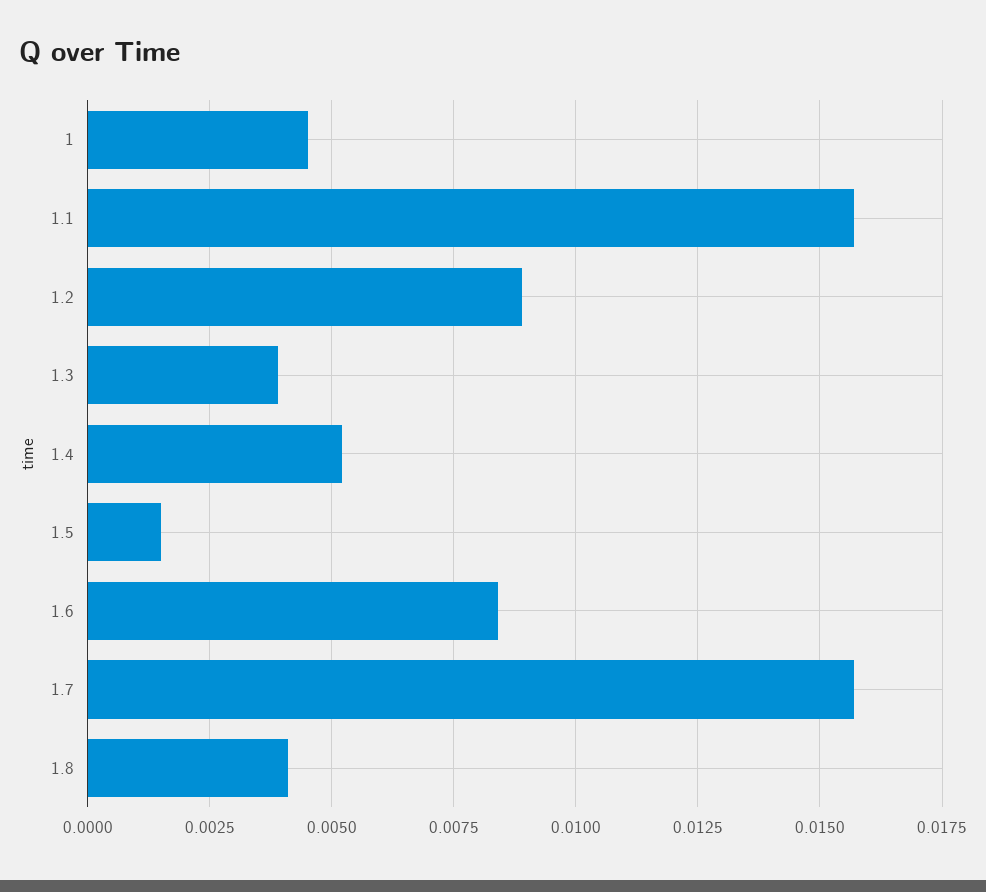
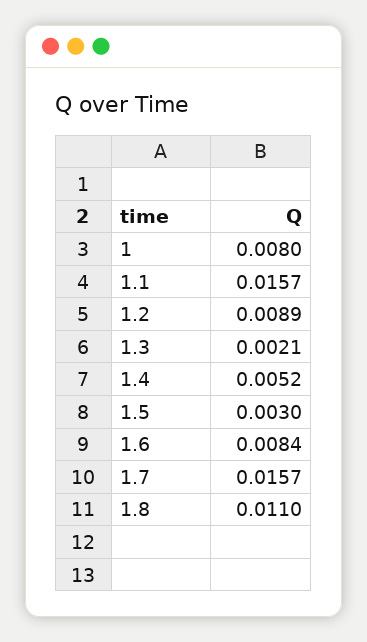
  {
-   "1": 0.0045,
+   "1": 0.008,
    "1.1": 0.0157,
    "1.2": 0.0089,
-   "1.3": 0.004,
+   "1.3": 0.0021,
    "1.4": 0.0052,
-   "1.5": 0.0015,
+   "1.5": 0.003,
    "1.6": 0.0084,
    "1.7": 0.0157,
-   "1.8": 0.004
+   "1.8": 0.011
  }

